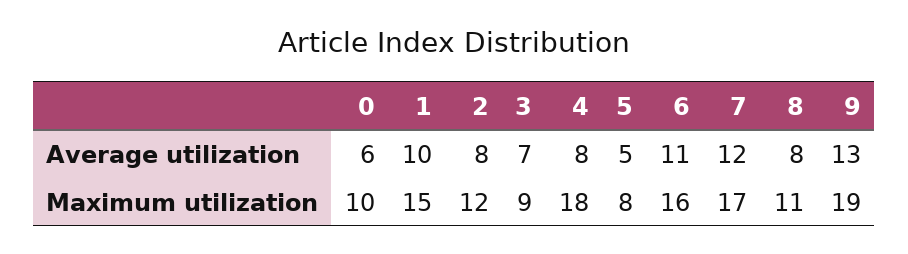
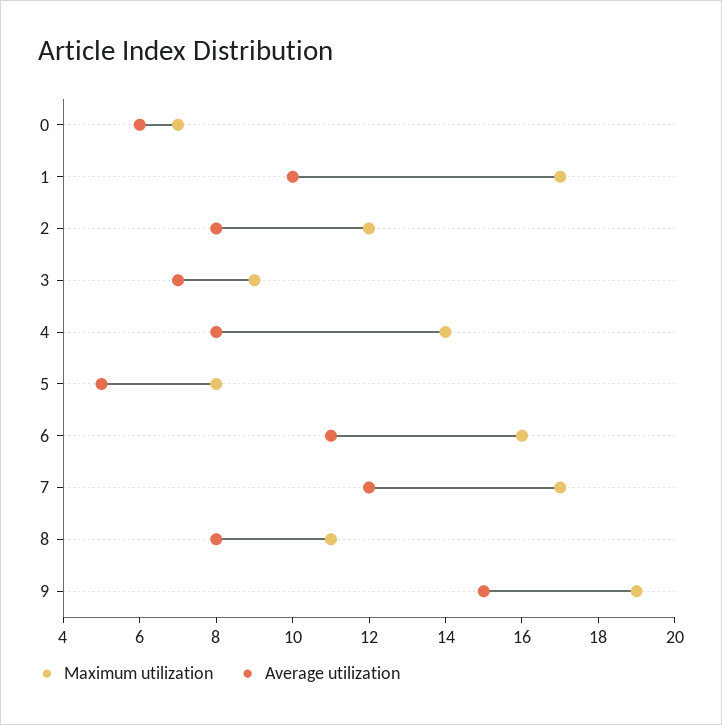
  {
    "Average utilization": {
      "0": 6,
      "1": 10,
      "2": 8,
      "3": 7,
      "4": 8,
      "5": 5,
      "6": 11,
      "7": 12,
      "8": 8,
-     "9": 13
+     "9": 15
    },
    "Maximum utilization": {
-     "0": 10,
+     "0": 7,
-     "1": 15,
+     "1": 17,
      "2": 12,
      "3": 9,
-     "4": 18,
+     "4": 14,
      "5": 8,
      "6": 16,
      "7": 17,
      "8": 11,
      "9": 19
    }
  }

